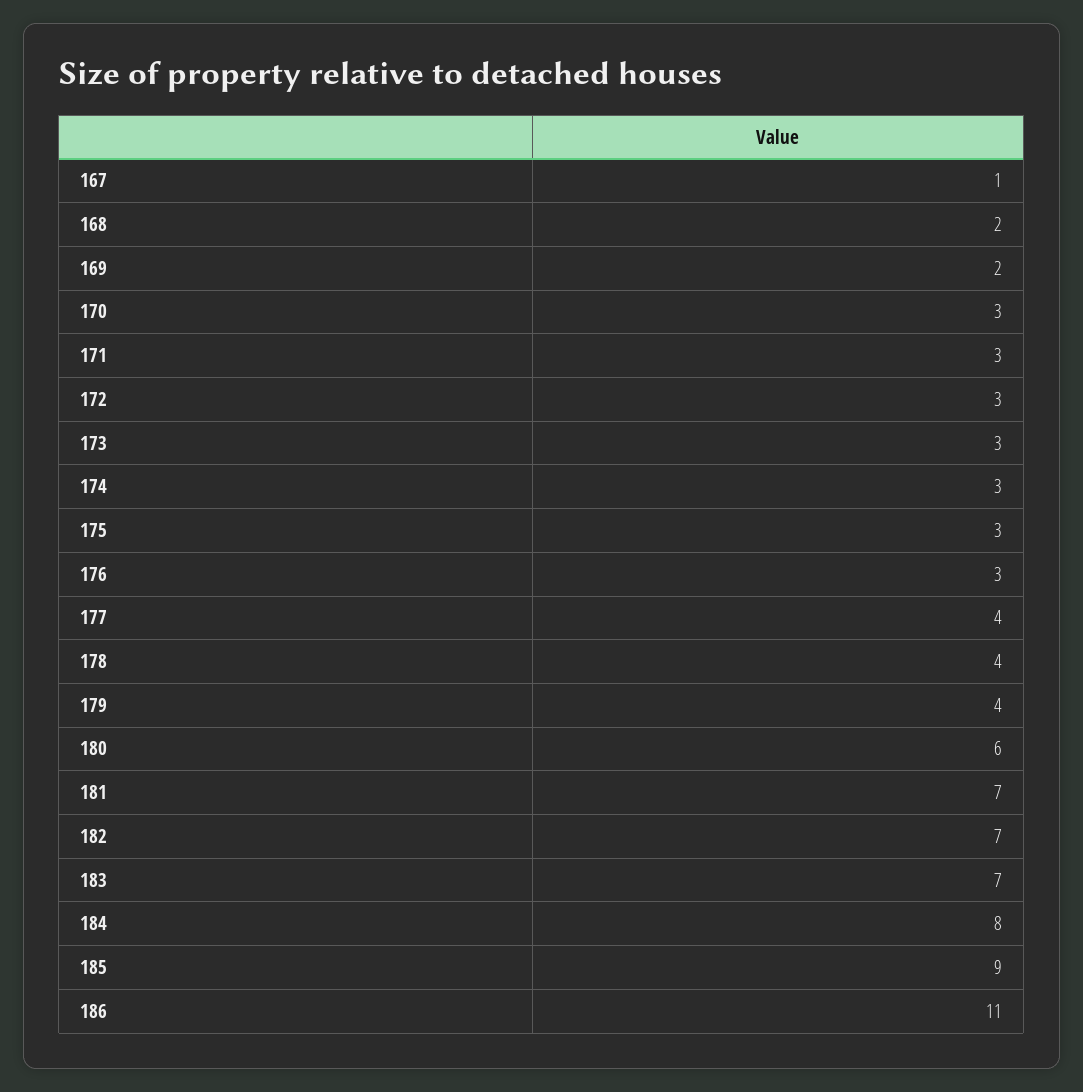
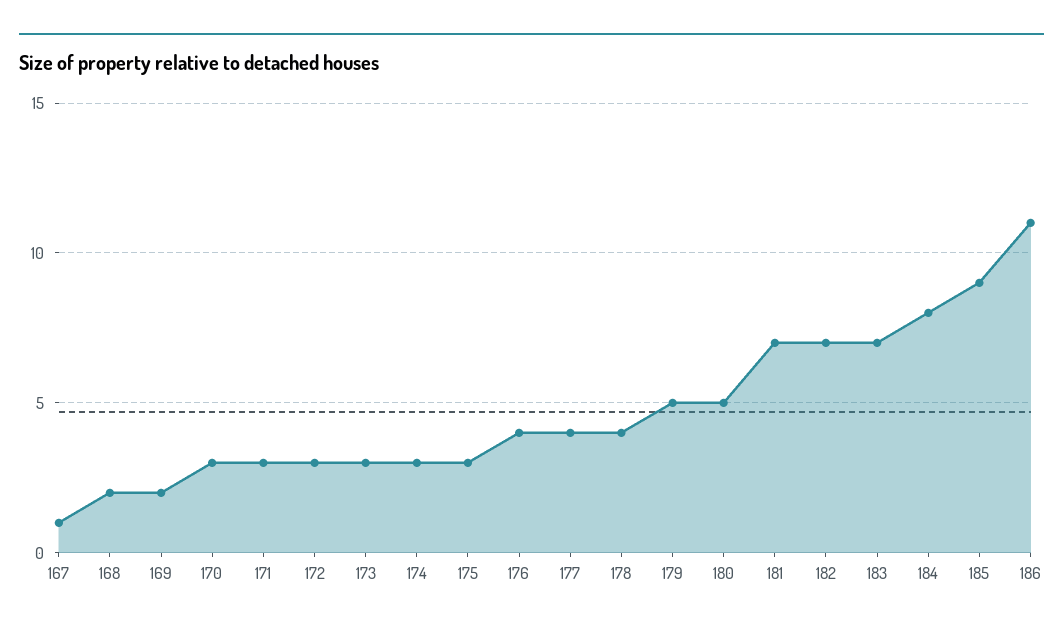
  {
    "167": 1,
    "168": 2,
    "169": 2,
    "170": 3,
    "171": 3,
    "172": 3,
    "173": 3,
    "174": 3,
    "175": 3,
-   "176": 3,
+   "176": 4,
    "177": 4,
    "178": 4,
-   "179": 4,
+   "179": 5,
-   "180": 6,
+   "180": 5,
    "181": 7,
    "182": 7,
    "183": 7,
    "184": 8,
    "185": 9,
    "186": 11
  }

